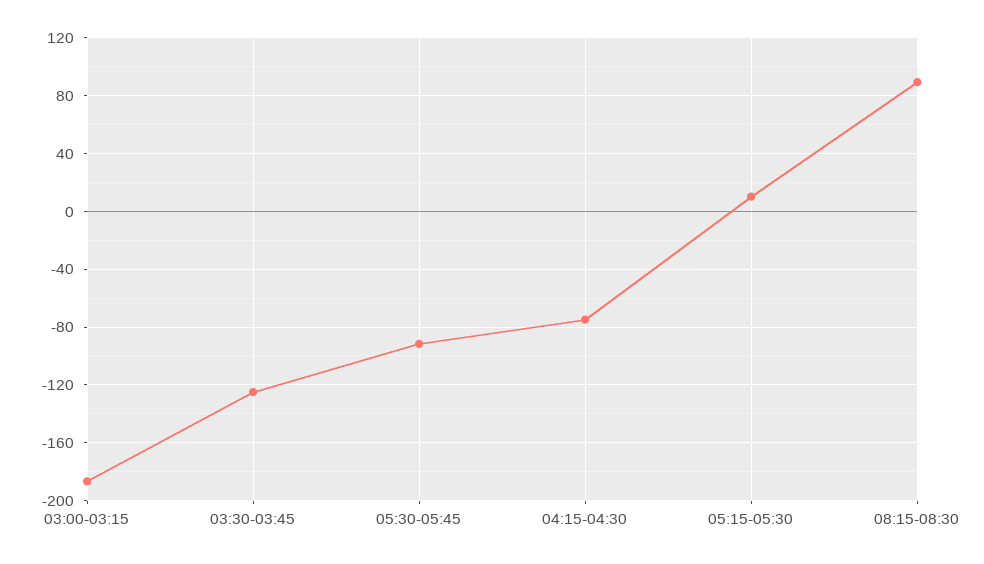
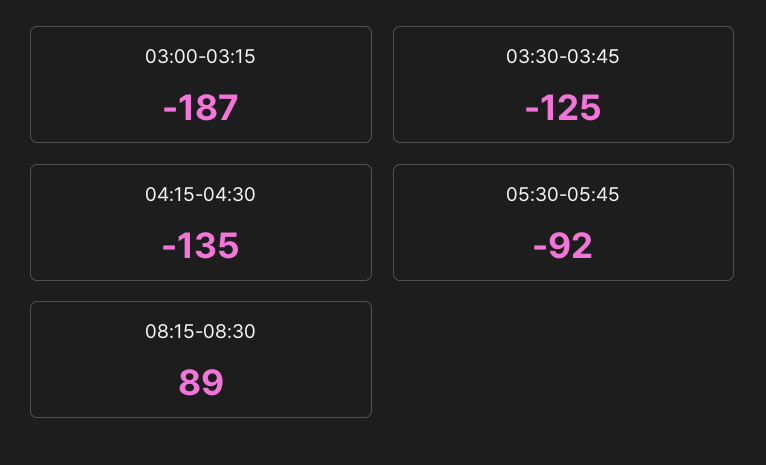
  {
    "03:00-03:15": -187,
    "03:30-03:45": -125,
    "05:30-05:45": -92,
-   "04:15-04:30": -75,
+   "04:15-04:30": -135,
-   "05:15-05:30": 10,
    "08:15-08:30": 89
  }

